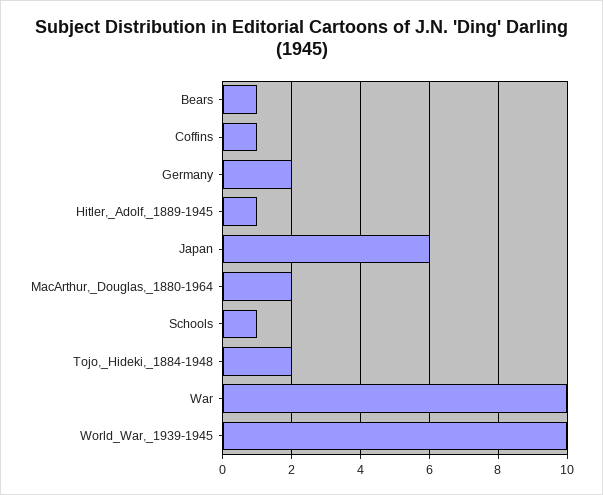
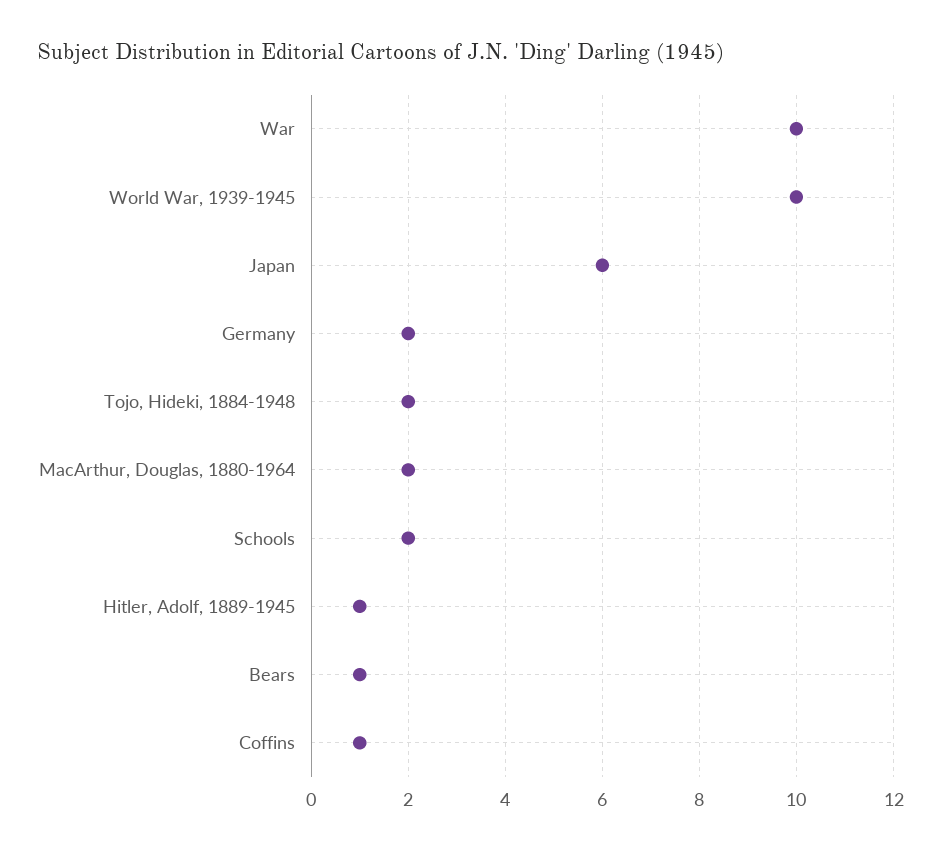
  {
    "Bears": 1,
    "Coffins": 1,
    "Germany": 2,
    "Hitler,_Adolf,_1889-1945": 1,
    "Japan": 6,
    "MacArthur,_Douglas,_1880-1964": 2,
-   "Schools": 1,
+   "Schools": 2,
    "Tojo,_Hideki,_1884-1948": 2,
    "War": 10,
    "World_War,_1939-1945": 10
  }

